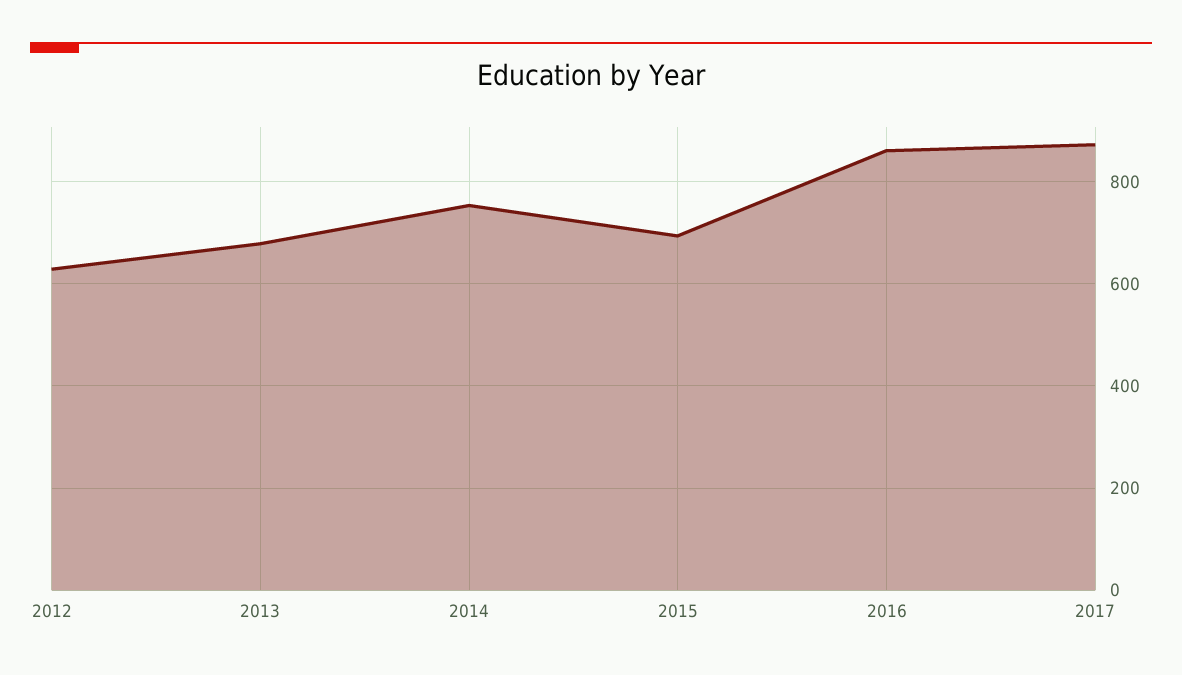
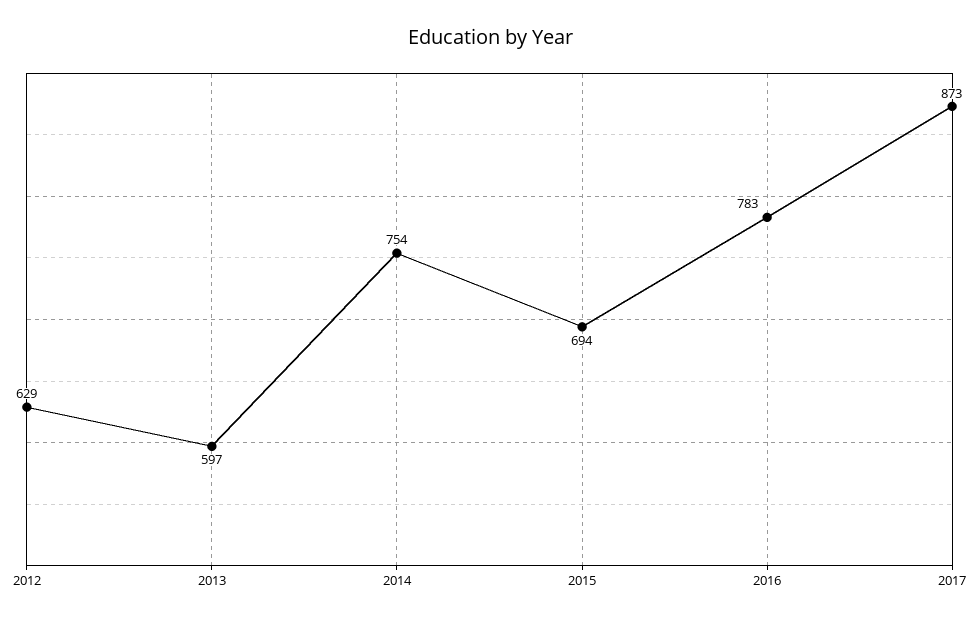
  {
    "2012": 629,
-   "2013": 680,
+   "2013": 597,
    "2014": 754,
    "2015": 694,
-   "2016": 860,
+   "2016": 783,
    "2017": 873
  }

